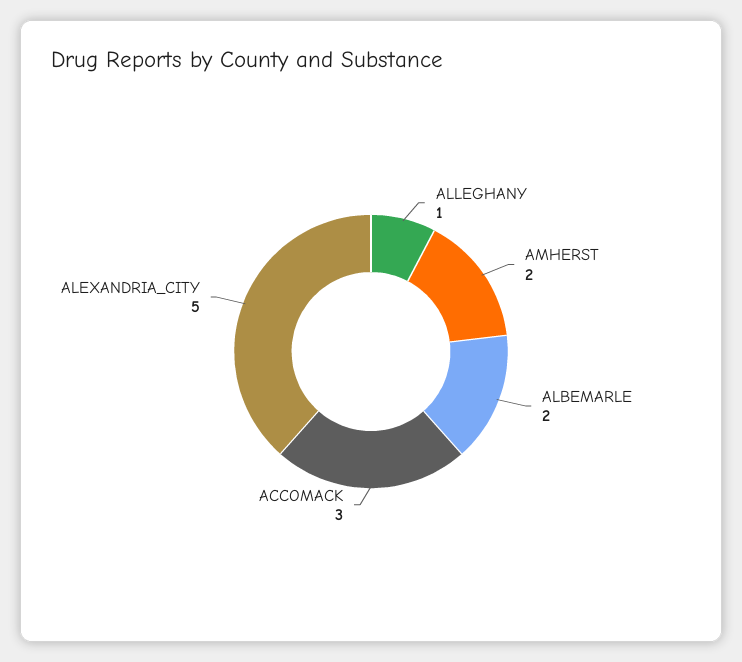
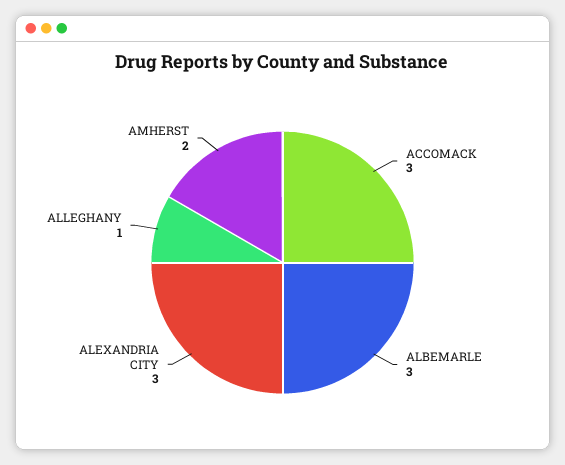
  {
    "ALLEGHANY": 1,
    "AMHERST": 2,
-   "ALBEMARLE": 2,
+   "ALBEMARLE": 3,
    "ACCOMACK": 3,
-   "ALEXANDRIA_CITY": 5
+   "ALEXANDRIA_CITY": 3
  }

